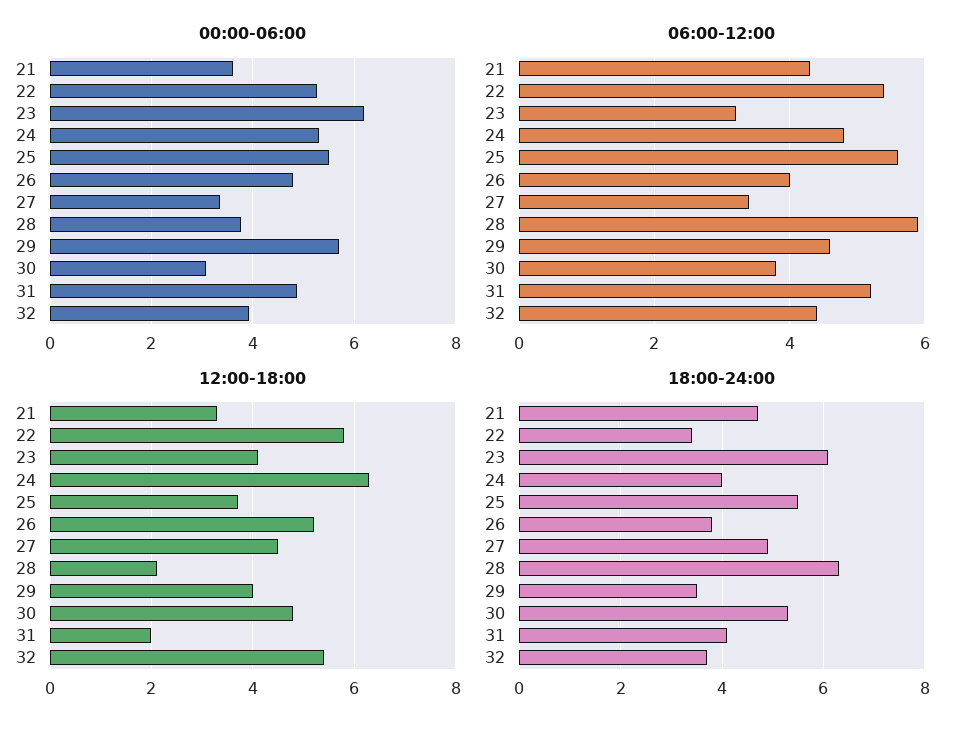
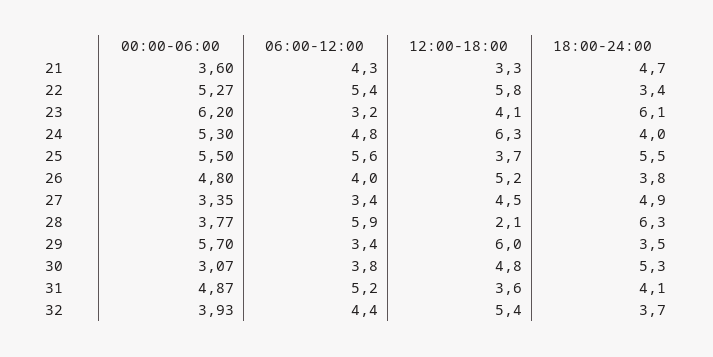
  {
    "00:00-06:00": {
      "21": 3.6,
      "22": 5.27,
      "23": 6.2,
      "24": 5.3,
      "25": 5.5,
      "26": 4.8,
      "27": 3.35,
      "28": 3.77,
      "29": 5.7,
      "30": 3.07,
      "31": 4.87,
      "32": 3.93
    },
    "06:00-12:00": {
      "21": 4.3,
      "22": 5.4,
      "23": 3.2,
      "24": 4.8,
      "25": 5.6,
      "26": 4,
      "27": 3.4,
      "28": 5.9,
-     "29": 4.5,
+     "29": 3.4,
      "30": 3.8,
      "31": 5.2,
      "32": 4.4
    },
    "12:00-18:00": {
      "21": 3.3,
      "22": 5.8,
      "23": 4.1,
      "24": 6.3,
      "25": 3.7,
      "26": 5.2,
      "27": 4.5,
      "28": 2.1,
-     "29": 4,
+     "29": 6,
      "30": 4.8,
-     "31": 2,
+     "31": 3.6,
      "32": 5.4
    },
    "18:00-24:00": {
      "21": 4.7,
      "22": 3.4,
      "23": 6.1,
      "24": 4,
      "25": 5.5,
      "26": 3.8,
      "27": 4.9,
      "28": 6.3,
      "29": 3.5,
      "30": 5.3,
      "31": 4.1,
      "32": 3.7
    }
  }

